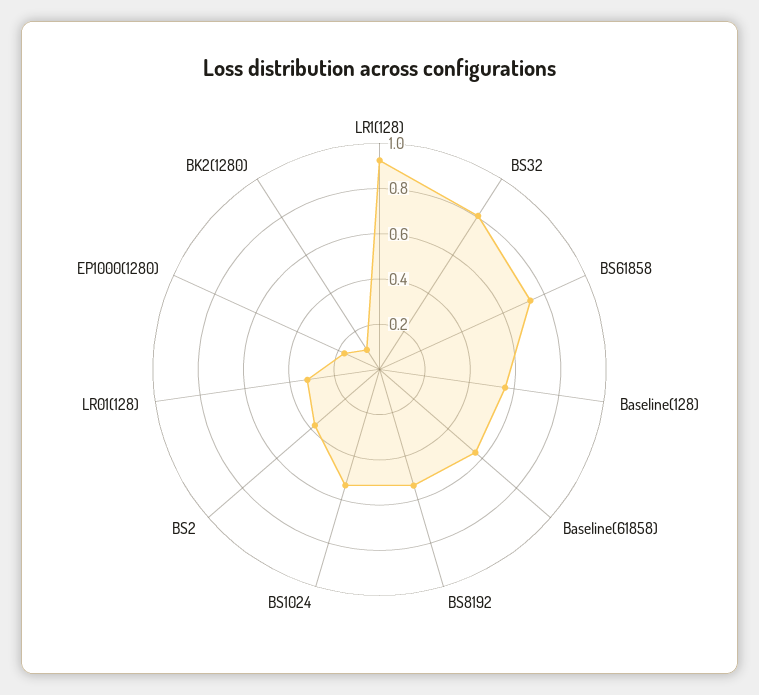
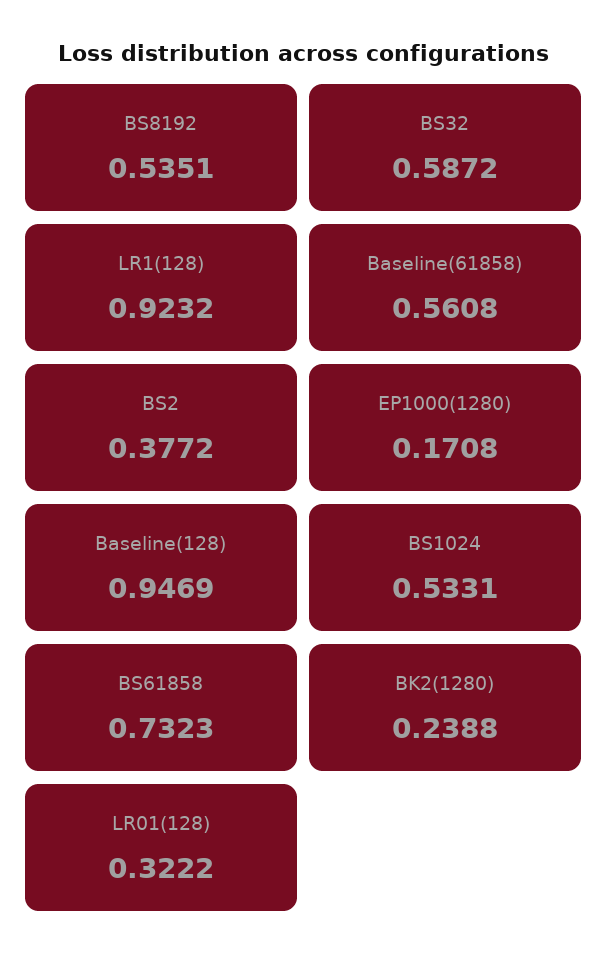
  {
    "LR1(128)": 0.9232,
-   "BS32": 0.8,
+   "BS32": 0.5872,
    "BS61858": 0.7323,
-   "Baseline(128)": 0.55,
+   "Baseline(128)": 0.9469,
    "Baseline(61858)": 0.5608,
    "BS8192": 0.5351,
    "BS1024": 0.5331,
    "BS2": 0.3772,
    "LR01(128)": 0.3222,
    "EP1000(1280)": 0.1708,
-   "BK2(1280)": 0.1
+   "BK2(1280)": 0.2388
  }

